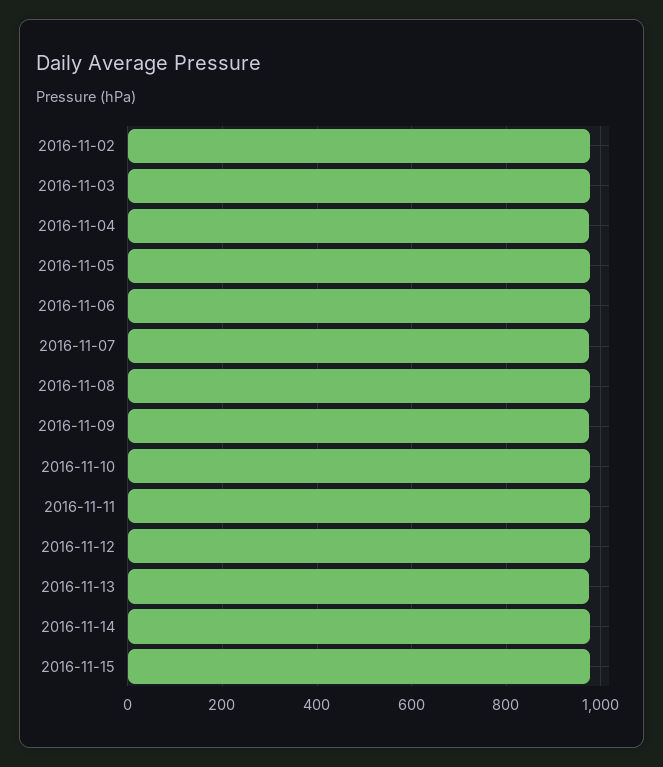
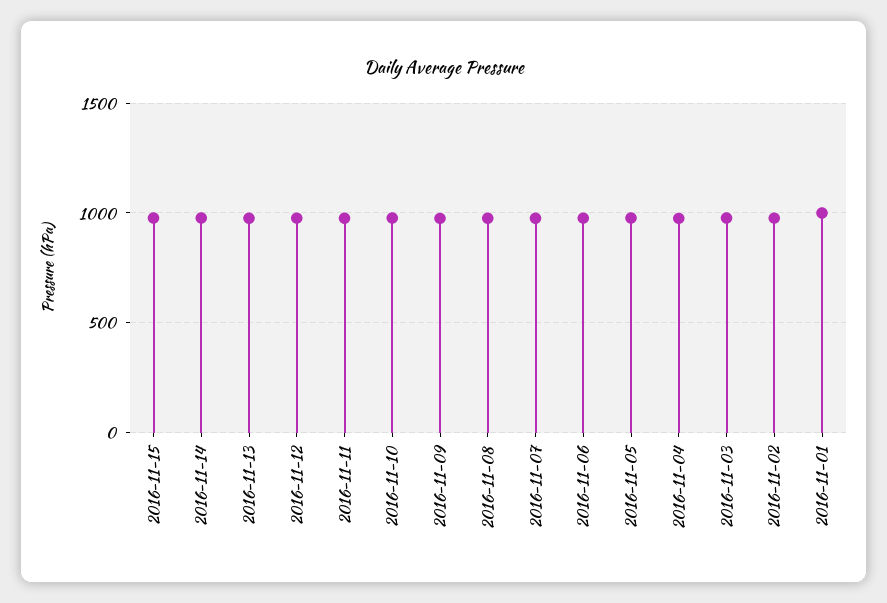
  {
    "2016-11-02": 980,
    "2016-11-03": 980,
    "2016-11-04": 980,
    "2016-11-05": 980,
    "2016-11-06": 980,
    "2016-11-07": 980,
    "2016-11-08": 980,
    "2016-11-09": 980,
    "2016-11-10": 980,
    "2016-11-11": 980,
    "2016-11-12": 980,
    "2016-11-13": 980,
    "2016-11-14": 980,
-   "2016-11-15": 980
+   "2016-11-15": 980,
+   "2016-11-01": 1000
  }

